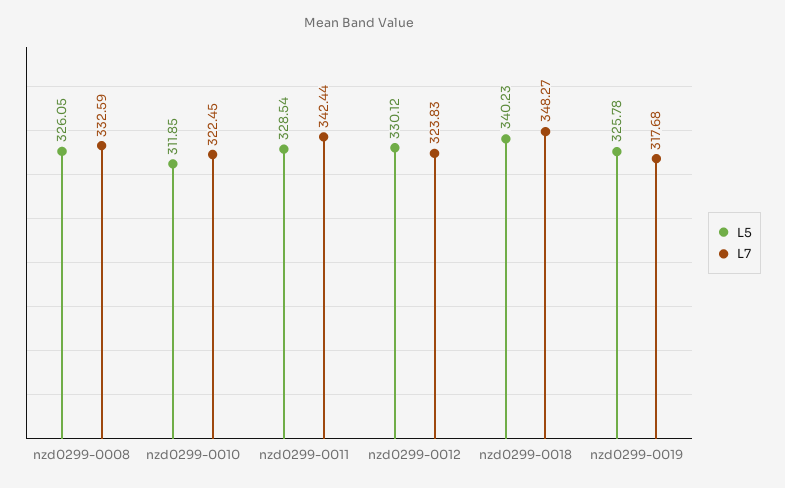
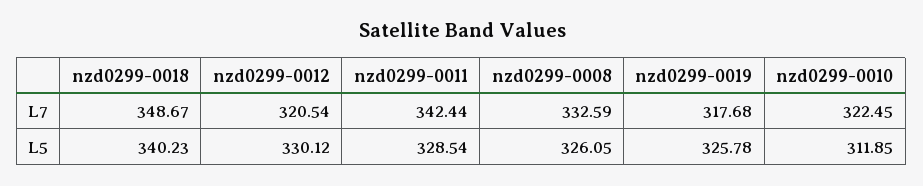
  {
    "L5": {
      "nzd0299-0008": 326.05,
      "nzd0299-0010": 311.85,
      "nzd0299-0011": 328.54,
      "nzd0299-0012": 330.12,
      "nzd0299-0018": 340.23,
      "nzd0299-0019": 325.78
    },
    "L7": {
      "nzd0299-0008": 332.59,
      "nzd0299-0010": 322.45,
      "nzd0299-0011": 342.44,
-     "nzd0299-0012": 323.83,
+     "nzd0299-0012": 320.54,
-     "nzd0299-0018": 348.27,
+     "nzd0299-0018": 348.67,
      "nzd0299-0019": 317.68
    }
  }

